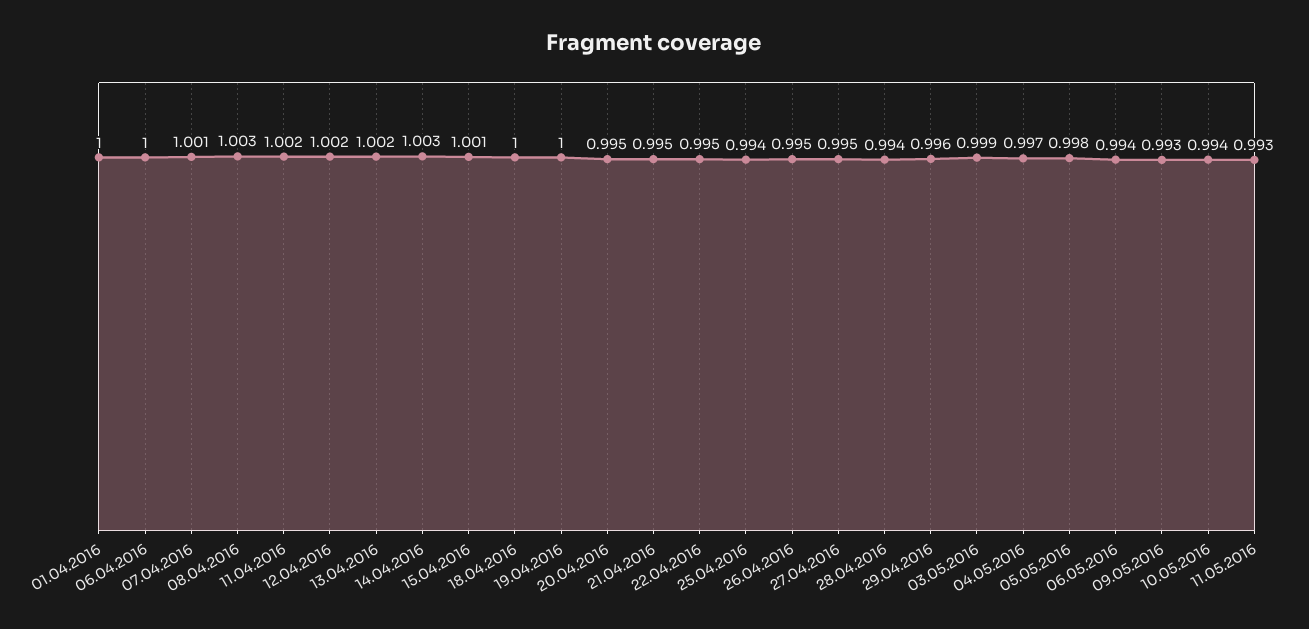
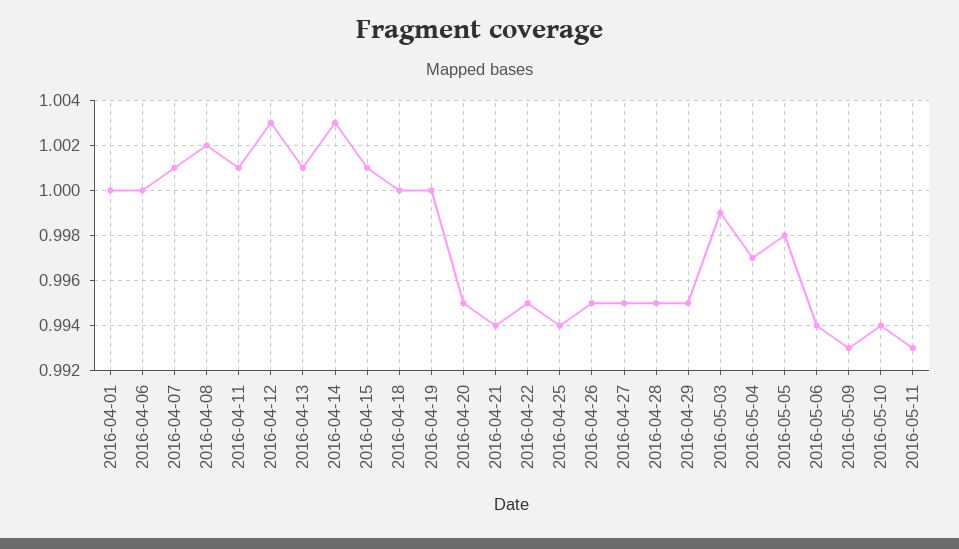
  {
    "01.04.2016": 1,
    "06.04.2016": 1,
    "07.04.2016": 1.001,
-   "08.04.2016": 1.003,
+   "08.04.2016": 1.002,
-   "11.04.2016": 1.002,
+   "11.04.2016": 1.001,
-   "12.04.2016": 1.002,
+   "12.04.2016": 1.003,
-   "13.04.2016": 1.002,
+   "13.04.2016": 1.001,
    "14.04.2016": 1.003,
    "15.04.2016": 1.001,
    "18.04.2016": 1,
    "19.04.2016": 1,
    "20.04.2016": 0.995,
-   "21.04.2016": 0.995,
+   "21.04.2016": 0.994,
    "22.04.2016": 0.995,
    "25.04.2016": 0.994,
    "26.04.2016": 0.995,
    "27.04.2016": 0.995,
-   "28.04.2016": 0.994,
+   "28.04.2016": 0.995,
-   "29.04.2016": 0.996,
+   "29.04.2016": 0.995,
    "03.05.2016": 0.999,
    "04.05.2016": 0.997,
    "05.05.2016": 0.998,
    "06.05.2016": 0.994,
    "09.05.2016": 0.993,
    "10.05.2016": 0.994,
    "11.05.2016": 0.993
  }

